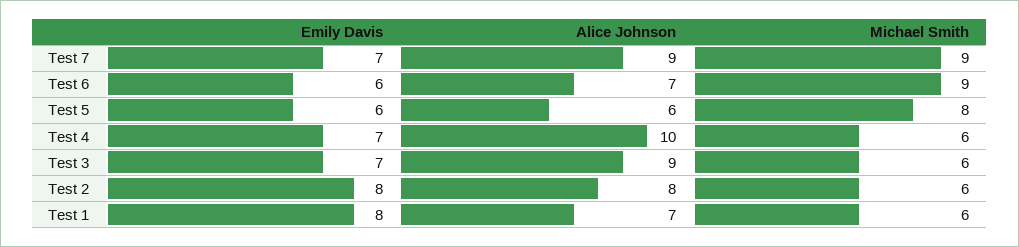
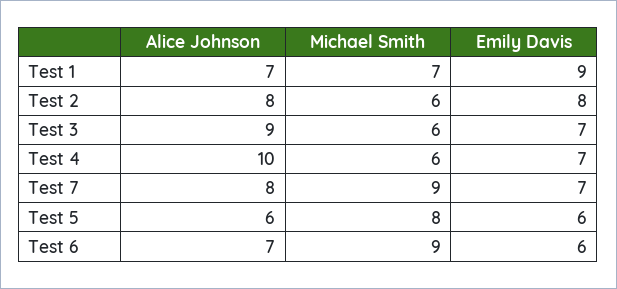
  {
    "Emily Davis": {
      "Test 7": 7,
      "Test 6": 6,
      "Test 5": 6,
      "Test 4": 7,
      "Test 3": 7,
      "Test 2": 8,
-     "Test 1": 8
+     "Test 1": 9
    },
    "Alice Johnson": {
-     "Test 7": 9,
+     "Test 7": 8,
      "Test 6": 7,
      "Test 5": 6,
      "Test 4": 10,
      "Test 3": 9,
      "Test 2": 8,
      "Test 1": 7
    },
    "Michael Smith": {
      "Test 7": 9,
      "Test 6": 9,
      "Test 5": 8,
      "Test 4": 6,
      "Test 3": 6,
      "Test 2": 6,
-     "Test 1": 6
+     "Test 1": 7
    }
  }

